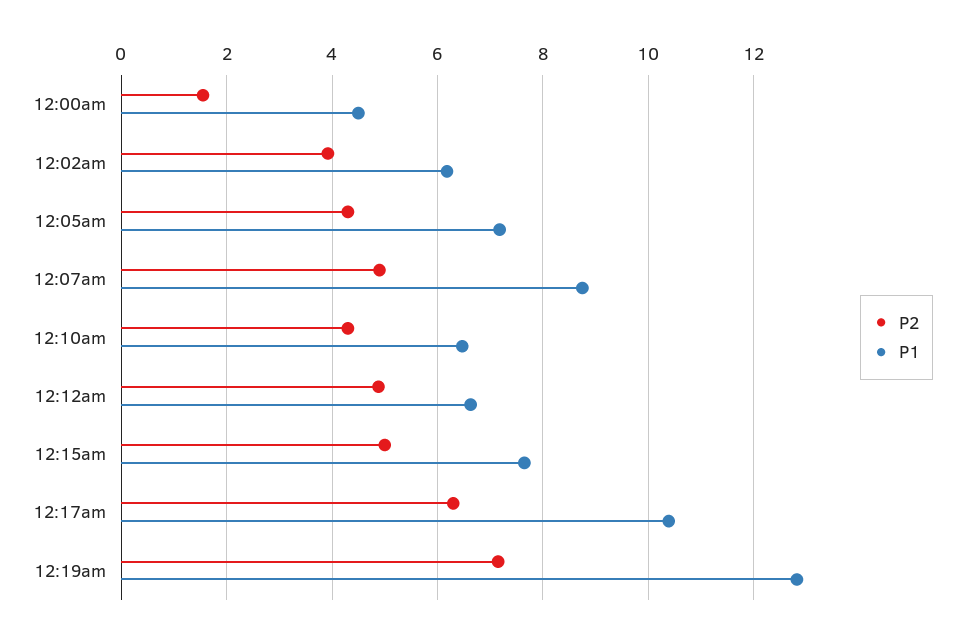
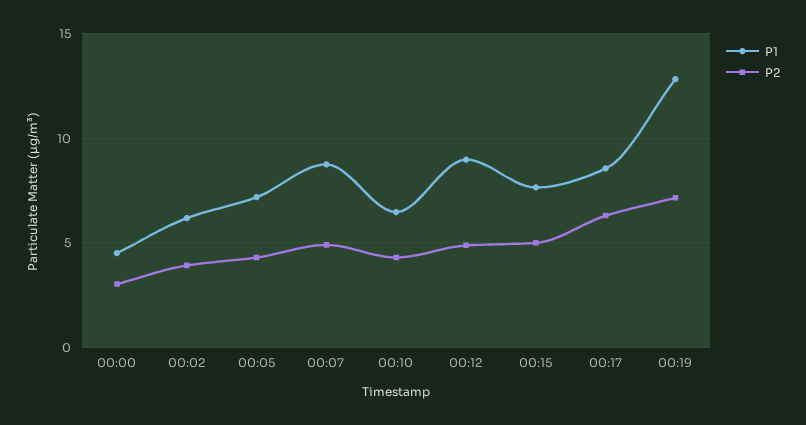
  {
    "P2": {
-     "12:00am": 1.6,
+     "12:00am": 3,
      "12:02am": 4,
      "12:05am": 4.4,
      "12:07am": 5,
      "12:10am": 4.4,
      "12:12am": 4.8,
      "12:15am": 5,
      "12:17am": 6.4,
      "12:19am": 7.2
    },
    "P1": {
      "12:00am": 4.6,
      "12:02am": 6.2,
      "12:05am": 7.2,
      "12:07am": 8.8,
      "12:10am": 6.4,
-     "12:12am": 6.6,
+     "12:12am": 9,
      "12:15am": 7.6,
-     "12:17am": 10.4,
+     "12:17am": 8.5,
      "12:19am": 12.8
    }
  }

